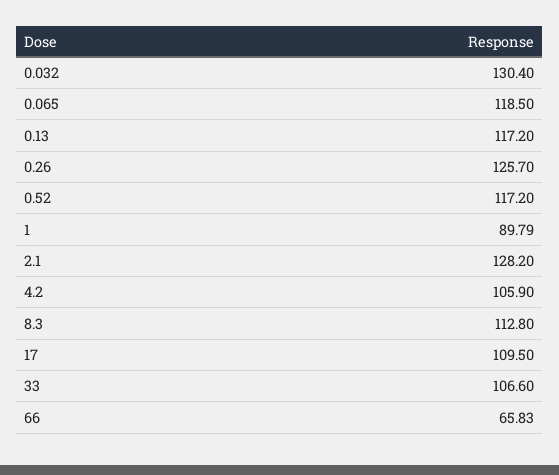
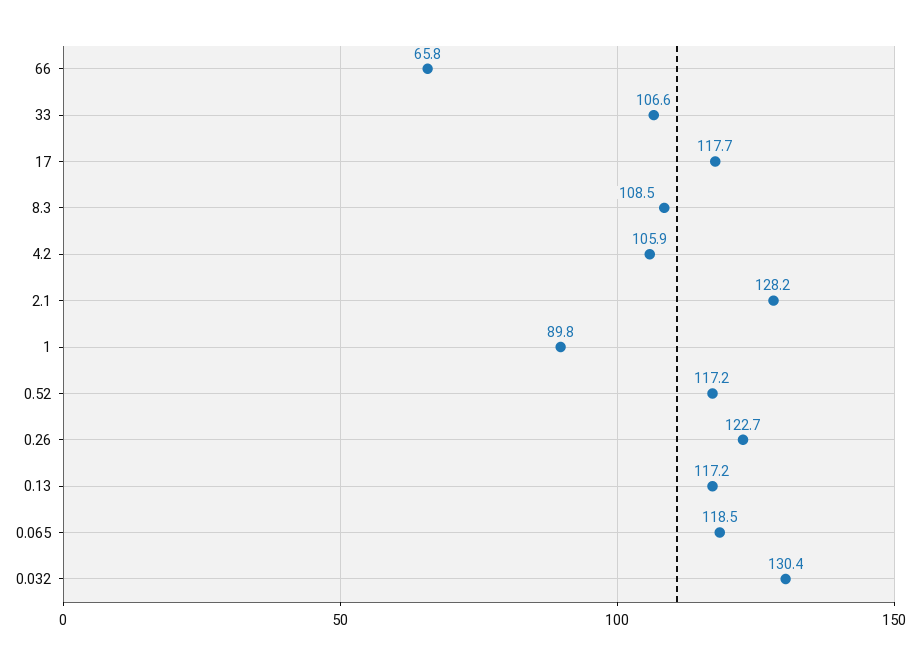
  {
    "0.032": 130.4,
    "0.065": 118.5,
    "0.13": 117.2,
-   "0.26": 125.7,
+   "0.26": 122.7,
    "0.52": 117.2,
    "1": 89.79,
    "2.1": 128.2,
    "4.2": 105.9,
-   "8.3": 112.8,
+   "8.3": 108.5,
-   "17": 109.5,
+   "17": 117.7,
    "33": 106.6,
    "66": 65.83
  }

